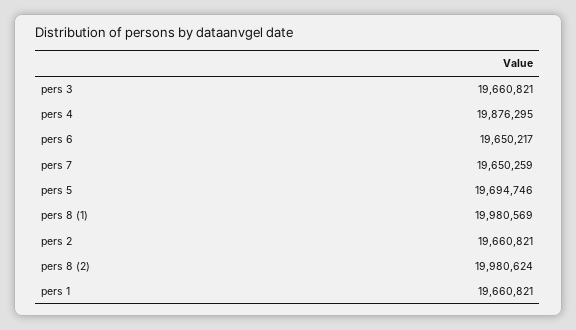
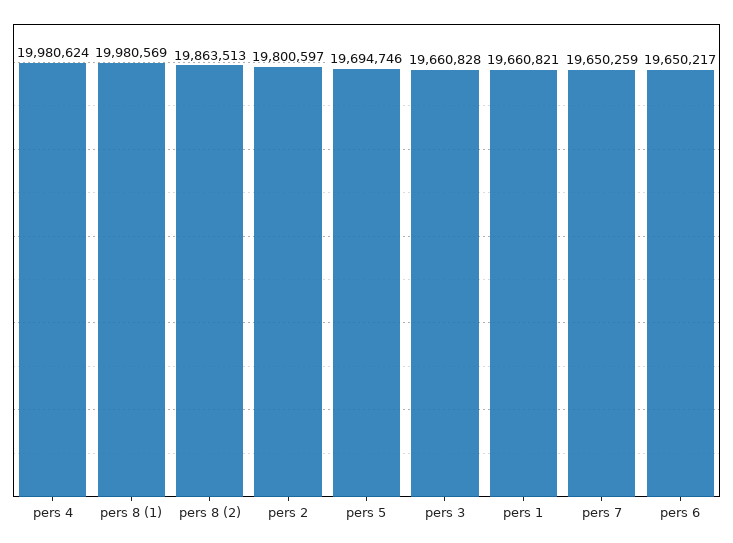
  {
-   "pers 3": 19660821,
+   "pers 3": 19660828,
-   "pers 4": 19876295,
+   "pers 4": 19980624,
    "pers 6": 19650217,
    "pers 7": 19650259,
    "pers 5": 19694746,
    "pers 8 (1)": 19980569,
-   "pers 2": 19660821,
+   "pers 2": 19800597,
-   "pers 8 (2)": 19980624,
+   "pers 8 (2)": 19863513,
    "pers 1": 19660821
  }

